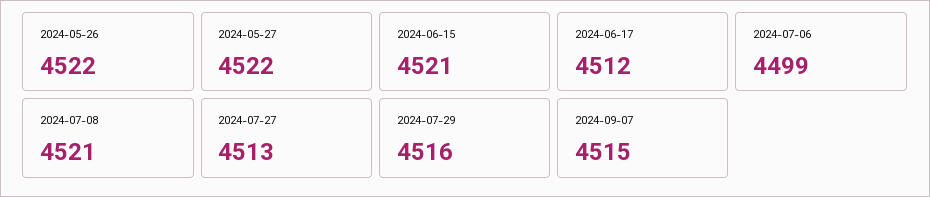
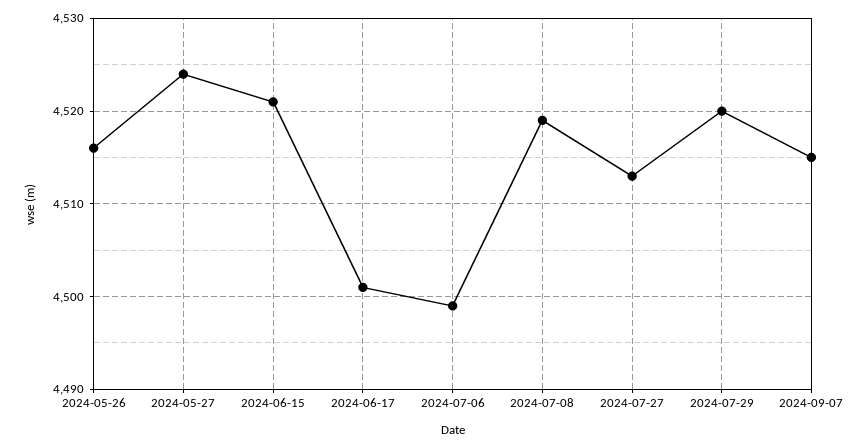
  {
-   "2024-05-26": 4522,
+   "2024-05-26": 4516,
-   "2024-05-27": 4522,
+   "2024-05-27": 4524,
    "2024-06-15": 4521,
-   "2024-06-17": 4512,
+   "2024-06-17": 4501,
    "2024-07-06": 4499,
-   "2024-07-08": 4521,
+   "2024-07-08": 4519,
    "2024-07-27": 4513,
-   "2024-07-29": 4516,
+   "2024-07-29": 4520,
    "2024-09-07": 4515
  }

